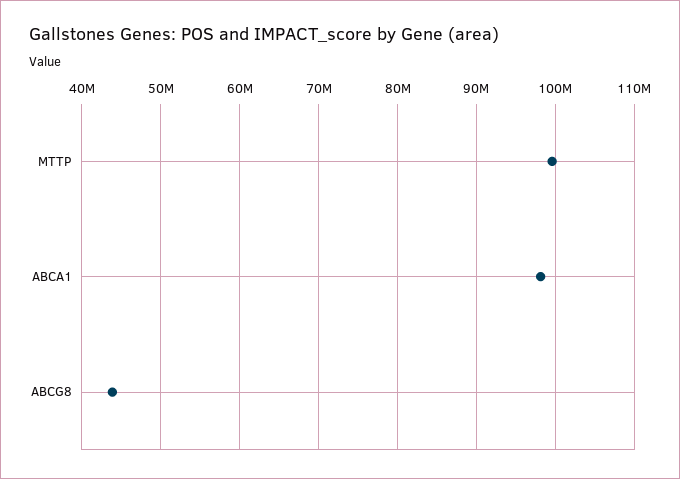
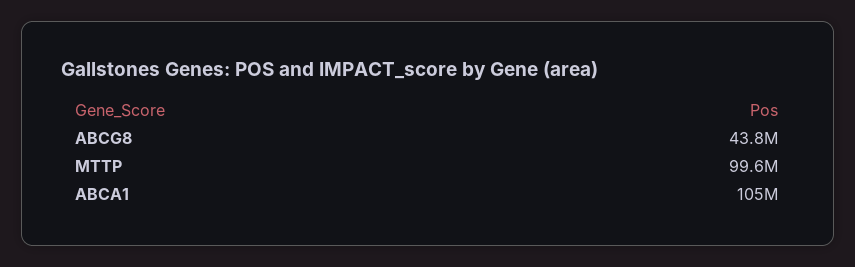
  {
    "MTTP": 99600000,
-   "ABCA1": 98000000,
+   "ABCA1": 105000000,
    "ABCG8": 43800000
  }

